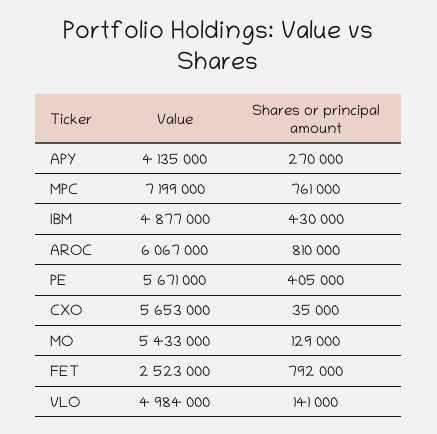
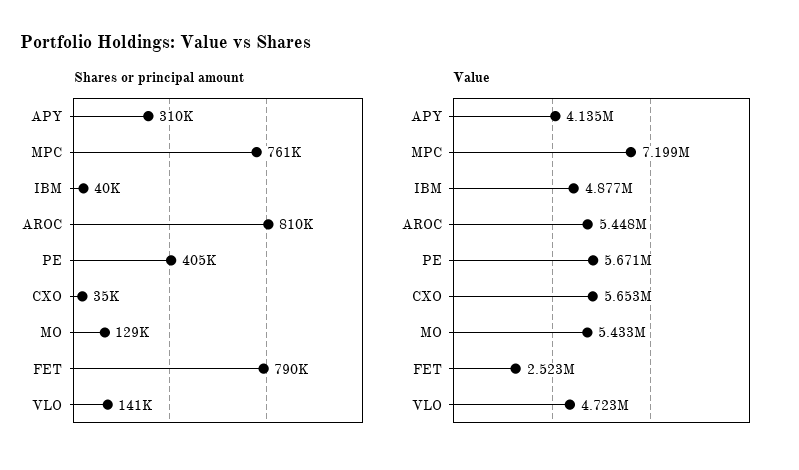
  {
    "Value": {
      "APY": 4135000,
      "MPC": 7199000,
      "IBM": 4877000,
-     "AROC": 6067000,
+     "AROC": 5448000,
      "PE": 5671000,
      "CXO": 5653000,
      "MO": 5433000,
      "FET": 2523000,
-     "VLO": 4984000
+     "VLO": 4723000
    },
    "Shares or principal amount": {
-     "APY": 270000,
+     "APY": 310000,
      "MPC": 761000,
-     "IBM": 430000,
+     "IBM": 40000,
      "AROC": 810000,
      "PE": 405000,
      "CXO": 35000,
      "MO": 129000,
-     "FET": 792000,
+     "FET": 790000,
      "VLO": 141000
    }
  }

